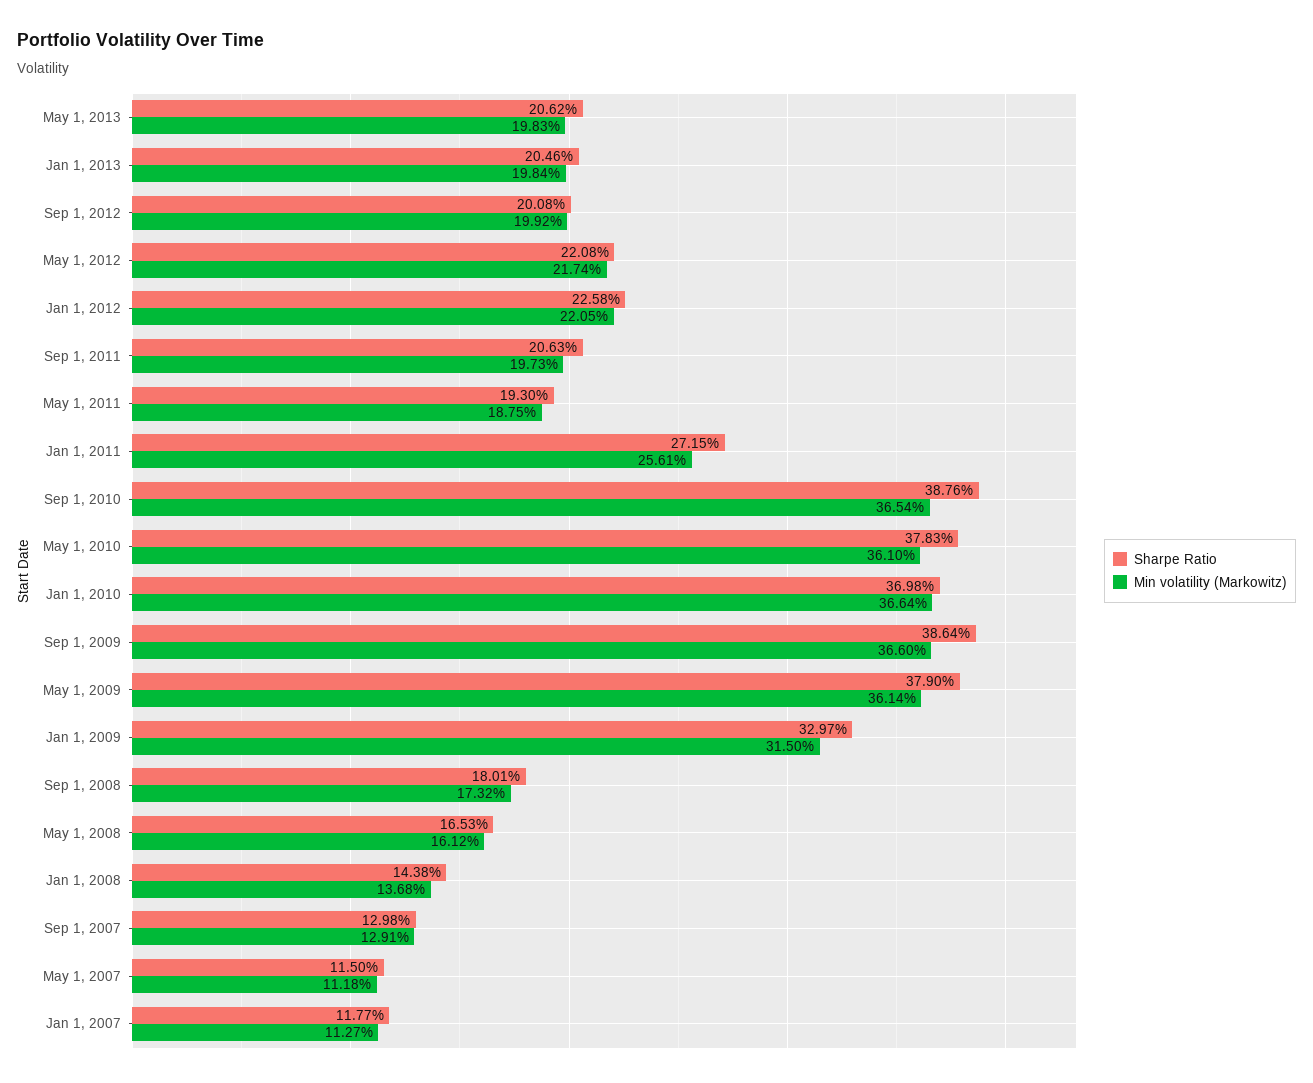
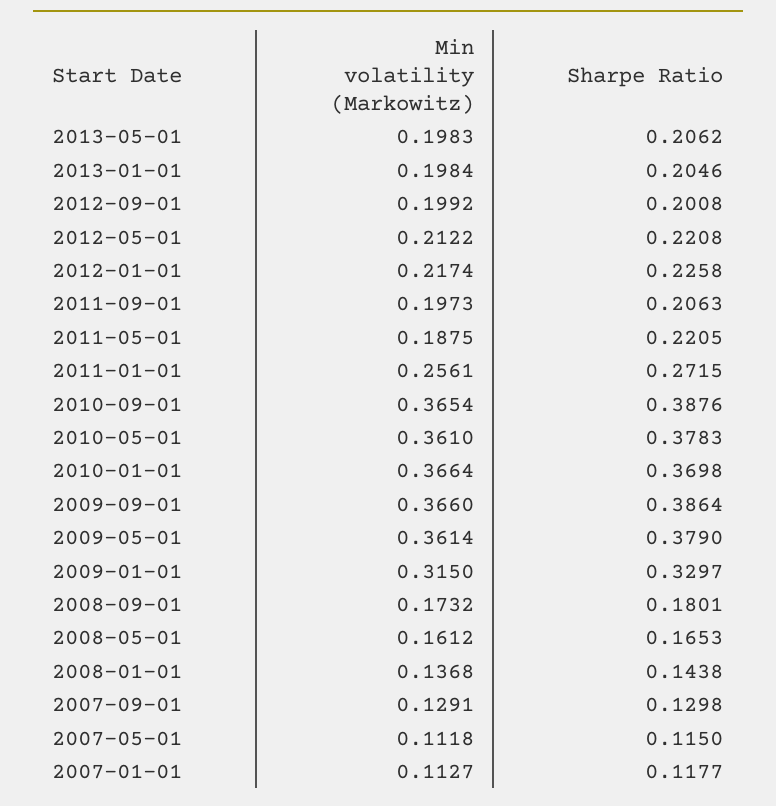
  {
    "Sharpe Ratio": {
      "May 1, 2013": 0.2062,
      "Jan 1, 2013": 0.2046,
      "Sep 1, 2012": 0.2008,
      "May 1, 2012": 0.2208,
      "Jan 1, 2012": 0.2258,
      "Sep 1, 2011": 0.2063,
-     "May 1, 2011": 0.193,
+     "May 1, 2011": 0.2205,
      "Jan 1, 2011": 0.2715,
      "Sep 1, 2010": 0.3876,
      "May 1, 2010": 0.3783,
      "Jan 1, 2010": 0.3698,
      "Sep 1, 2009": 0.3864,
      "May 1, 2009": 0.379,
      "Jan 1, 2009": 0.3297,
      "Sep 1, 2008": 0.1801,
      "May 1, 2008": 0.1653,
      "Jan 1, 2008": 0.1438,
      "Sep 1, 2007": 0.1298,
      "May 1, 2007": 0.115,
      "Jan 1, 2007": 0.1177
    },
    "Min volatility (Markowitz)": {
      "May 1, 2013": 0.1983,
      "Jan 1, 2013": 0.1984,
      "Sep 1, 2012": 0.1992,
-     "May 1, 2012": 0.2174,
+     "May 1, 2012": 0.2122,
-     "Jan 1, 2012": 0.2205,
+     "Jan 1, 2012": 0.2174,
      "Sep 1, 2011": 0.1973,
      "May 1, 2011": 0.1875,
      "Jan 1, 2011": 0.2561,
      "Sep 1, 2010": 0.3654,
      "May 1, 2010": 0.361,
      "Jan 1, 2010": 0.3664,
      "Sep 1, 2009": 0.366,
      "May 1, 2009": 0.3614,
      "Jan 1, 2009": 0.315,
      "Sep 1, 2008": 0.1732,
      "May 1, 2008": 0.1612,
      "Jan 1, 2008": 0.1368,
      "Sep 1, 2007": 0.1291,
      "May 1, 2007": 0.1118,
      "Jan 1, 2007": 0.1127
    }
  }

